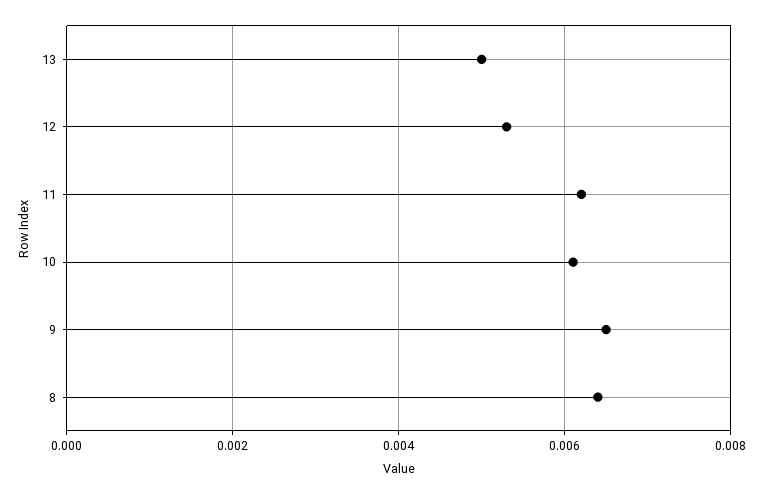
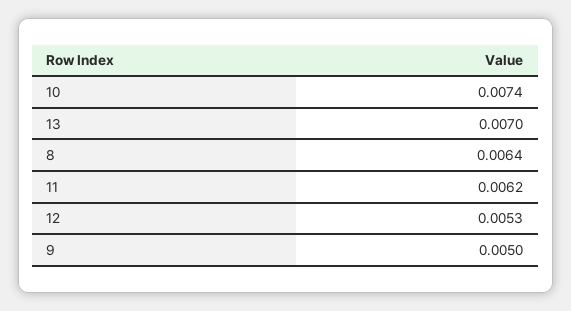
  {
-   "13": 0.005,
+   "13": 0.007,
    "12": 0.0053,
    "11": 0.0062,
-   "10": 0.006,
+   "10": 0.0074,
-   "9": 0.0065,
+   "9": 0.005,
    "8": 0.0064
  }

